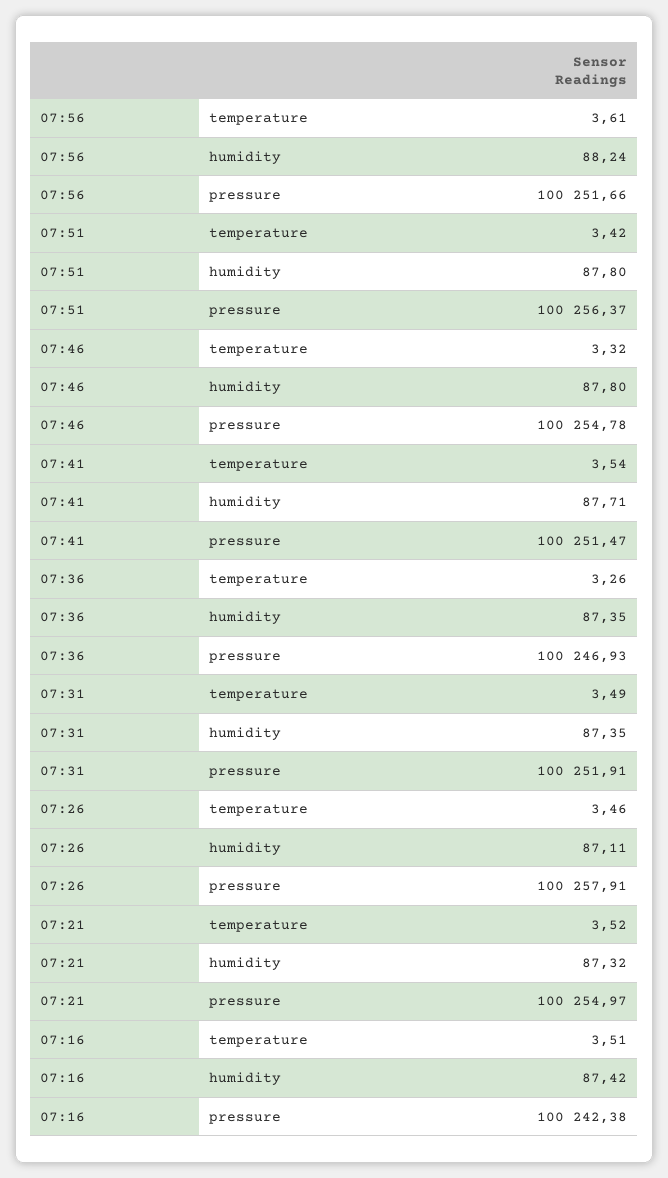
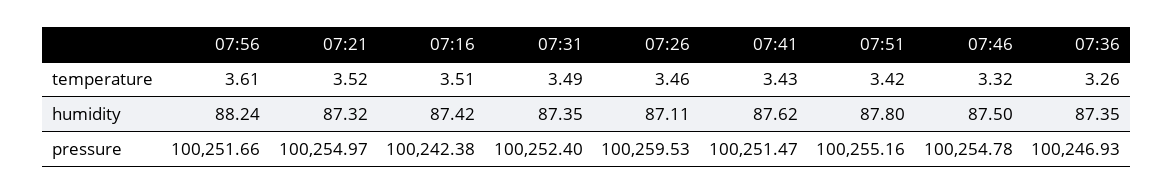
  {
    "07:56": {
      "temperature": 3.61,
      "humidity": 88.24,
      "pressure": 100251.66
    },
    "07:51": {
      "temperature": 3.42,
      "humidity": 87.8,
-     "pressure": 100256.37
+     "pressure": 100255.16
    },
    "07:46": {
      "temperature": 3.32,
-     "humidity": 87.8,
+     "humidity": 87.5,
      "pressure": 100254.78
    },
    "07:41": {
-     "temperature": 3.54,
+     "temperature": 3.43,
-     "humidity": 87.71,
+     "humidity": 87.62,
      "pressure": 100251.47
    },
    "07:36": {
      "temperature": 3.26,
      "humidity": 87.35,
      "pressure": 100246.93
    },
    "07:31": {
      "temperature": 3.49,
      "humidity": 87.35,
-     "pressure": 100251.91
+     "pressure": 100252.4
    },
    "07:26": {
      "temperature": 3.46,
      "humidity": 87.11,
-     "pressure": 100257.91
+     "pressure": 100259.53
    },
    "07:21": {
      "temperature": 3.52,
      "humidity": 87.32,
      "pressure": 100254.97
    },
    "07:16": {
      "temperature": 3.51,
      "humidity": 87.42,
      "pressure": 100242.38
    }
  }

